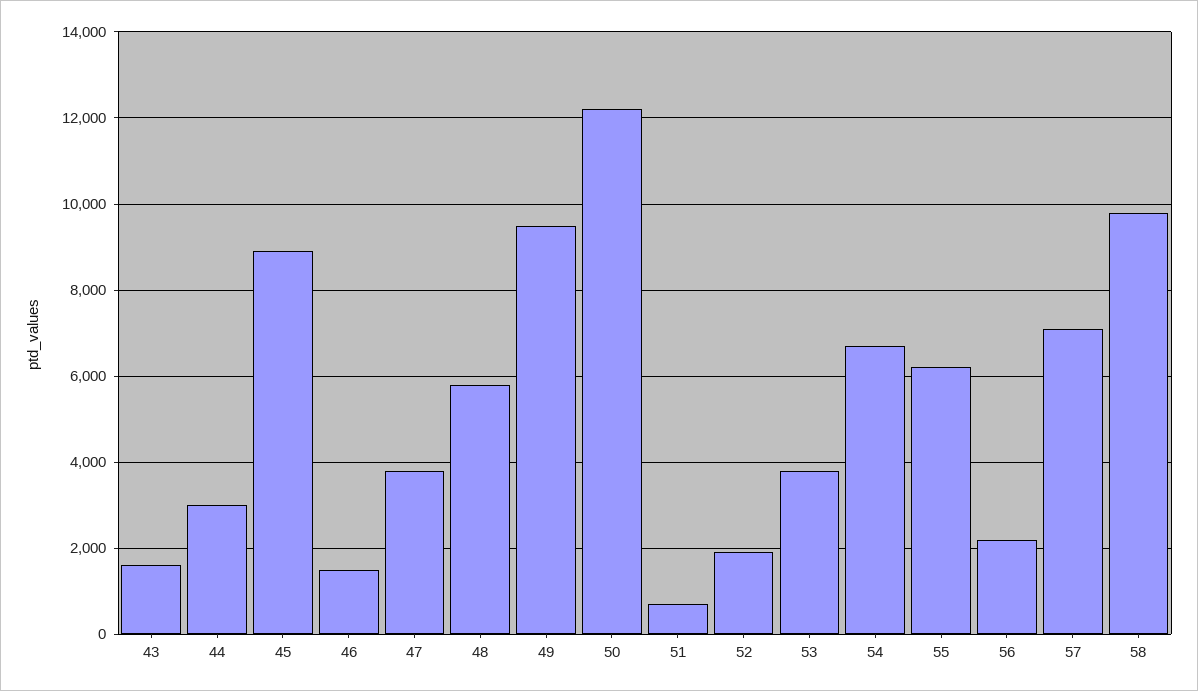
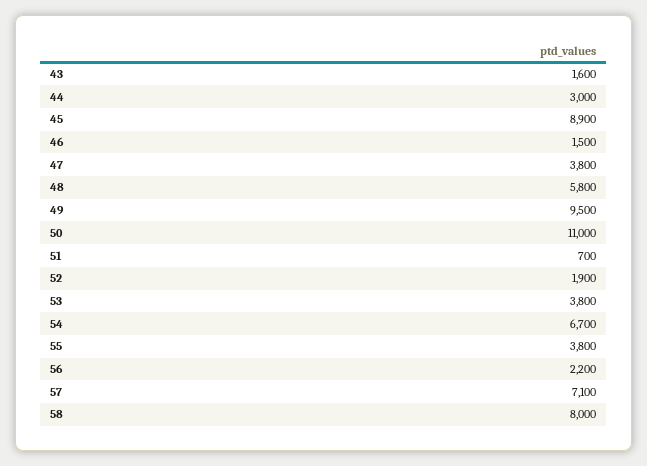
  {
    "43": 1600,
    "44": 3000,
    "45": 8900,
    "46": 1500,
    "47": 3800,
    "48": 5800,
    "49": 9500,
-   "50": 12200,
+   "50": 11000,
    "51": 700,
    "52": 1900,
    "53": 3800,
    "54": 6700,
-   "55": 6200,
+   "55": 3800,
    "56": 2200,
    "57": 7100,
-   "58": 9800
+   "58": 8000
  }

